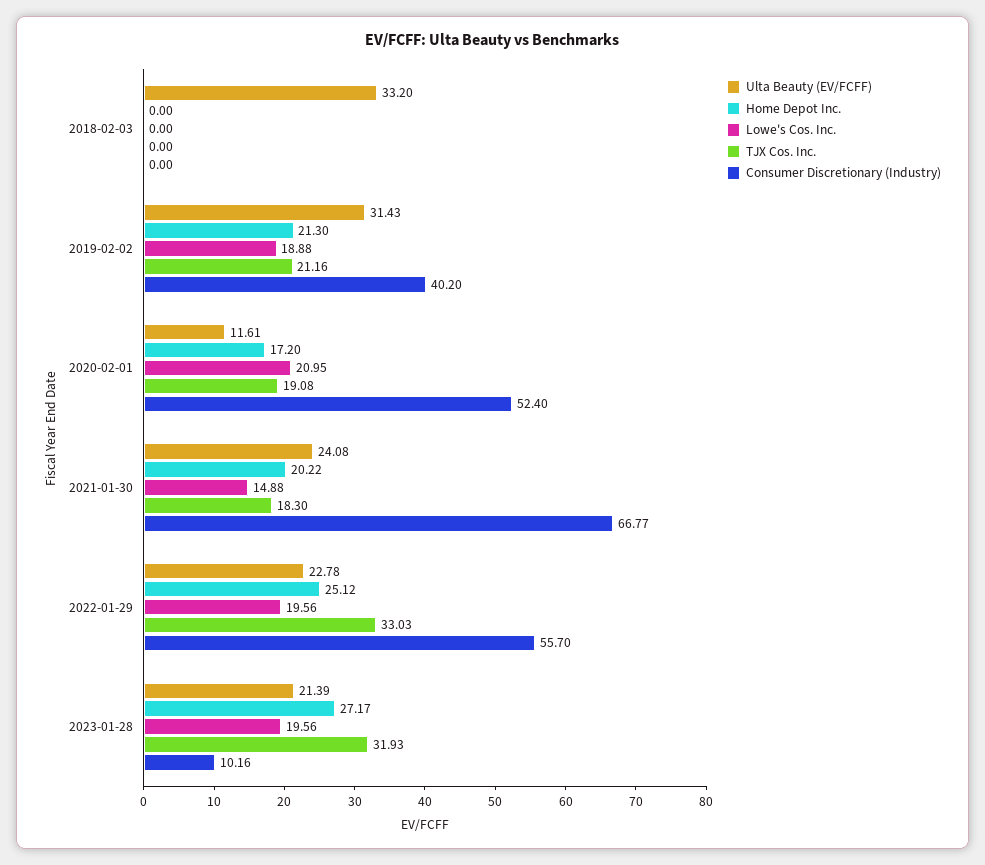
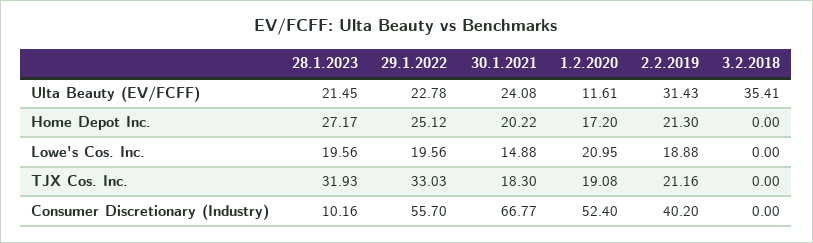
  {
    "Ulta Beauty (EV/FCFF)": {
-     "2018-02-03": 33.2,
+     "2018-02-03": 35.41,
      "2019-02-02": 31.43,
      "2020-02-01": 11.61,
      "2021-01-30": 24.08,
      "2022-01-29": 22.78,
-     "2023-01-28": 21.39
+     "2023-01-28": 21.45
    },
    "Home Depot Inc.": {
      "2018-02-03": 0,
      "2019-02-02": 21.3,
      "2020-02-01": 17.2,
      "2021-01-30": 20.22,
      "2022-01-29": 25.12,
      "2023-01-28": 27.17
    },
    "Lowe's Cos. Inc.": {
      "2018-02-03": 0,
      "2019-02-02": 18.88,
      "2020-02-01": 20.95,
      "2021-01-30": 14.88,
      "2022-01-29": 19.56,
      "2023-01-28": 19.56
    },
    "TJX Cos. Inc.": {
      "2018-02-03": 0,
      "2019-02-02": 21.16,
      "2020-02-01": 19.08,
      "2021-01-30": 18.3,
      "2022-01-29": 33.03,
      "2023-01-28": 31.93
    },
    "Consumer Discretionary (Industry)": {
      "2018-02-03": 0,
      "2019-02-02": 40.2,
      "2020-02-01": 52.4,
      "2021-01-30": 66.77,
      "2022-01-29": 55.7,
      "2023-01-28": 10.16
    }
  }

